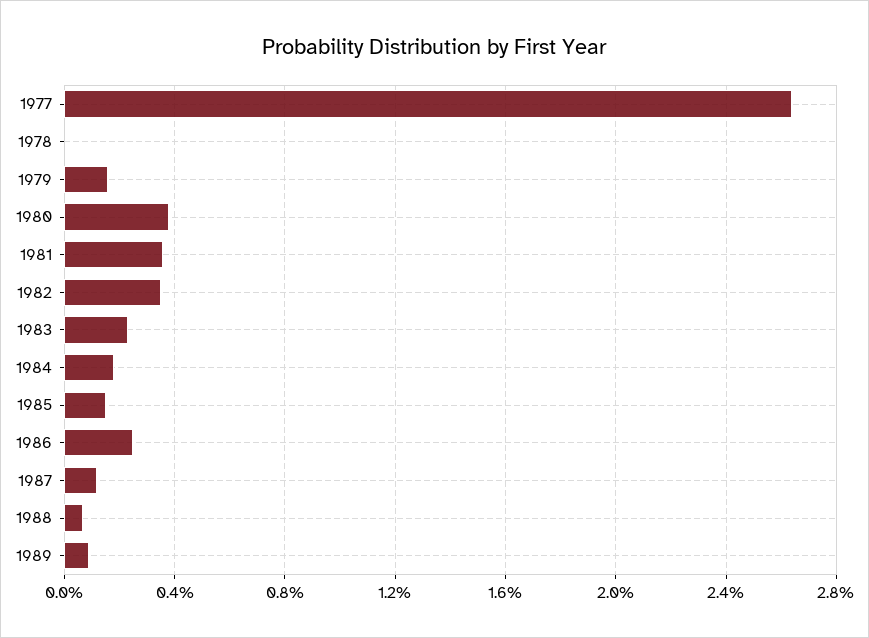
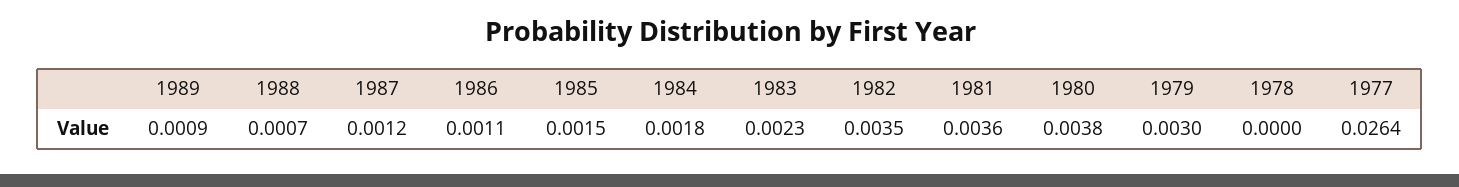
  {
    "1977": 0.0264,
    "1978": 0,
-   "1979": 0.0015,
+   "1979": 0.003,
    "1980": 0.0038,
    "1981": 0.0036,
    "1982": 0.0035,
    "1983": 0.0023,
    "1984": 0.0018,
    "1985": 0.0015,
-   "1986": 0.0025,
+   "1986": 0.0011,
    "1987": 0.0012,
    "1988": 0.0007,
    "1989": 0.0009
  }

